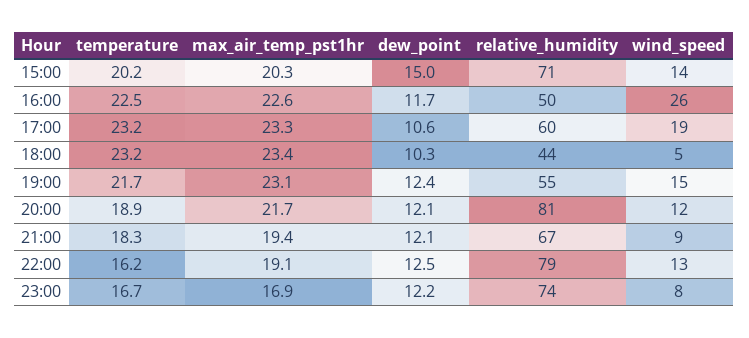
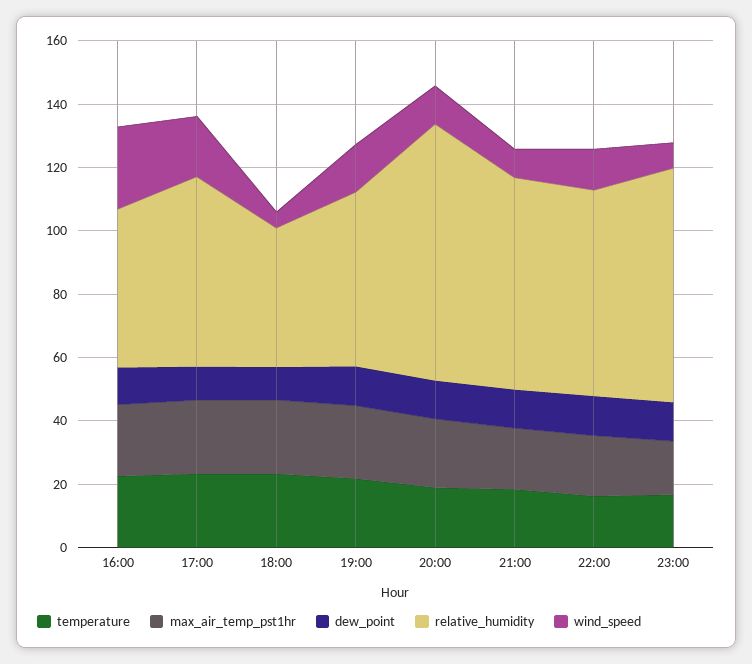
  {
    "temperature": {
-     "15:00": 20.2,
      "16:00": 22.5,
      "17:00": 23.2,
      "18:00": 23.2,
      "19:00": 21.7,
      "20:00": 18.9,
      "21:00": 18.3,
      "22:00": 16.2,
      "23:00": 16.7
    },
    "max_air_temp_pst1hr": {
-     "15:00": 20.3,
      "16:00": 22.6,
      "17:00": 23.3,
      "18:00": 23.4,
      "19:00": 23.1,
      "20:00": 21.7,
      "21:00": 19.4,
      "22:00": 19.1,
      "23:00": 16.9
    },
    "dew_point": {
-     "15:00": 15,
      "16:00": 11.7,
      "17:00": 10.6,
      "18:00": 10.3,
      "19:00": 12.4,
      "20:00": 12.1,
      "21:00": 12.1,
      "22:00": 12.5,
      "23:00": 12.2
    },
    "relative_humidity": {
-     "15:00": 71,
      "16:00": 50,
      "17:00": 60,
      "18:00": 44,
      "19:00": 55,
      "20:00": 81,
      "21:00": 67,
-     "22:00": 79,
+     "22:00": 65,
      "23:00": 74
    },
    "wind_speed": {
-     "15:00": 14,
      "16:00": 26,
      "17:00": 19,
      "18:00": 5,
      "19:00": 15,
      "20:00": 12,
      "21:00": 9,
      "22:00": 13,
      "23:00": 8
    }
  }

